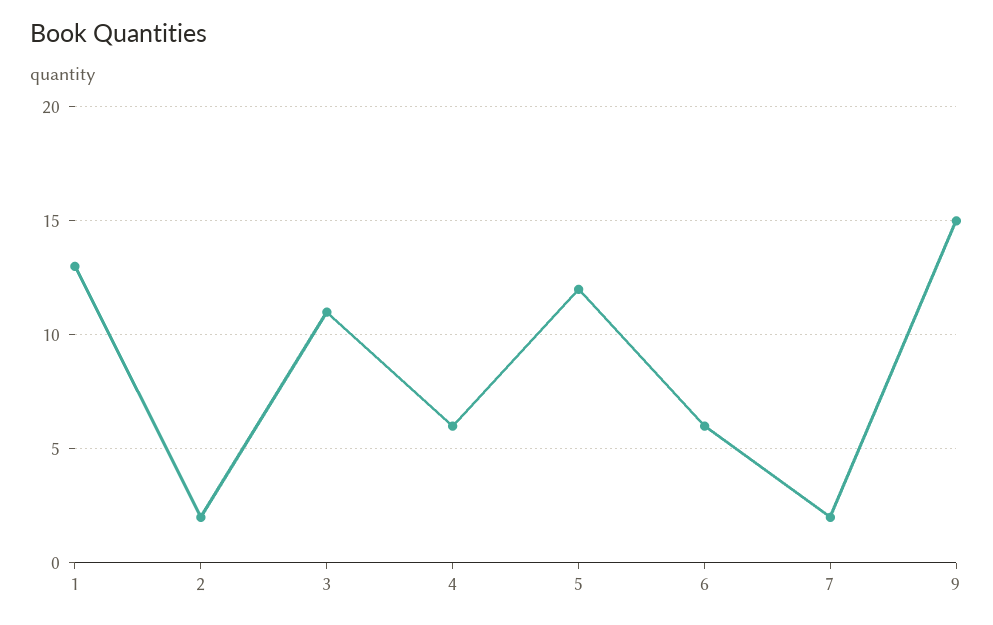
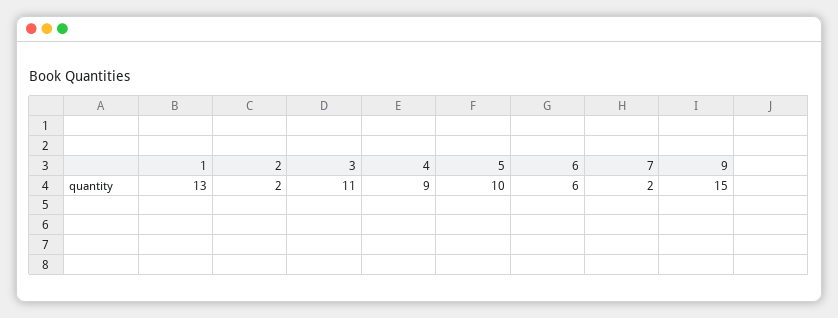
  {
    "1": 13,
    "2": 2,
    "3": 11,
-   "4": 6,
+   "4": 9,
-   "5": 12,
+   "5": 10,
    "6": 6,
    "7": 2,
    "9": 15
  }

